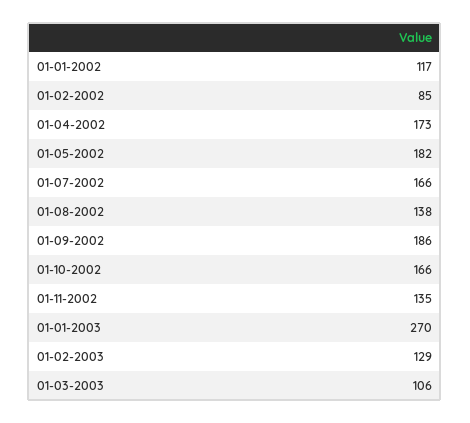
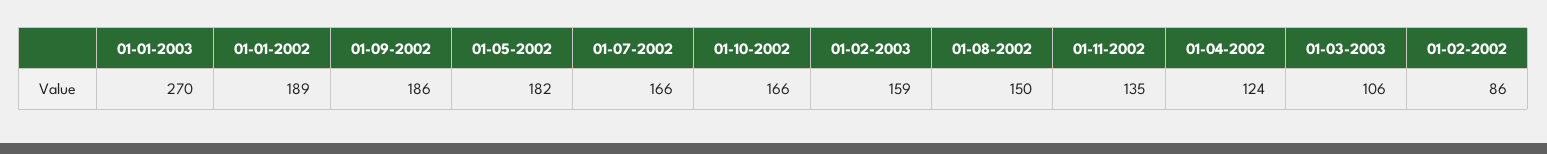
  {
-   "01-01-2002": 117,
+   "01-01-2002": 189,
-   "01-02-2002": 85,
+   "01-02-2002": 86,
-   "01-04-2002": 173,
+   "01-04-2002": 124,
    "01-05-2002": 182,
    "01-07-2002": 166,
-   "01-08-2002": 138,
+   "01-08-2002": 150,
    "01-09-2002": 186,
    "01-10-2002": 166,
    "01-11-2002": 135,
    "01-01-2003": 270,
-   "01-02-2003": 129,
+   "01-02-2003": 159,
    "01-03-2003": 106
  }

